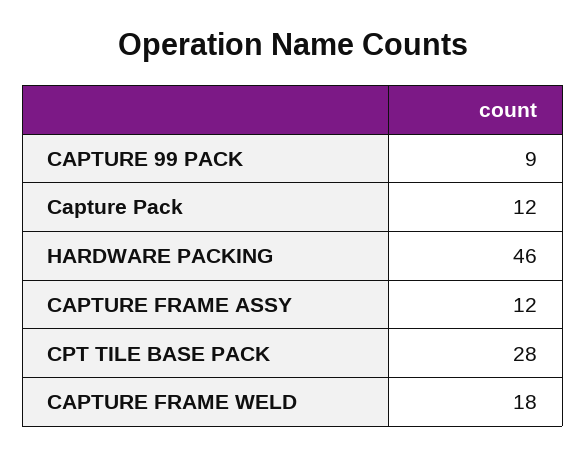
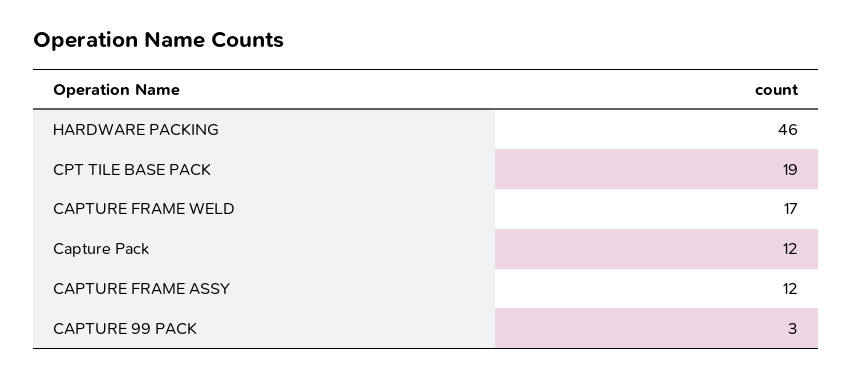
  {
-   "CAPTURE 99 PACK": 9,
+   "CAPTURE 99 PACK": 3,
    "Capture Pack": 12,
    "HARDWARE PACKING": 46,
    "CAPTURE FRAME ASSY": 12,
-   "CPT TILE BASE PACK": 28,
+   "CPT TILE BASE PACK": 19,
-   "CAPTURE FRAME WELD": 18
+   "CAPTURE FRAME WELD": 17
  }

